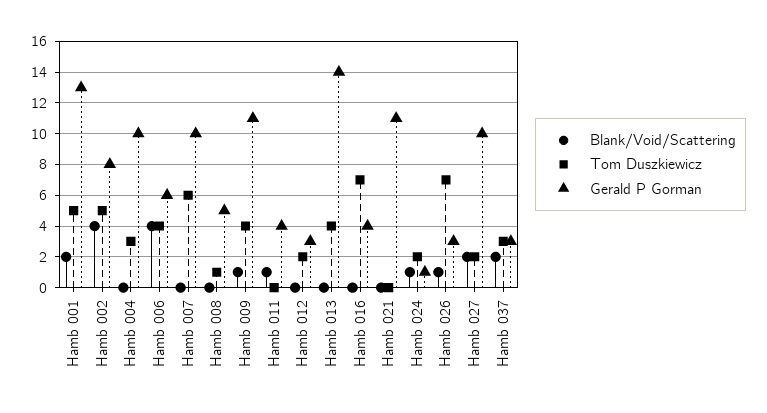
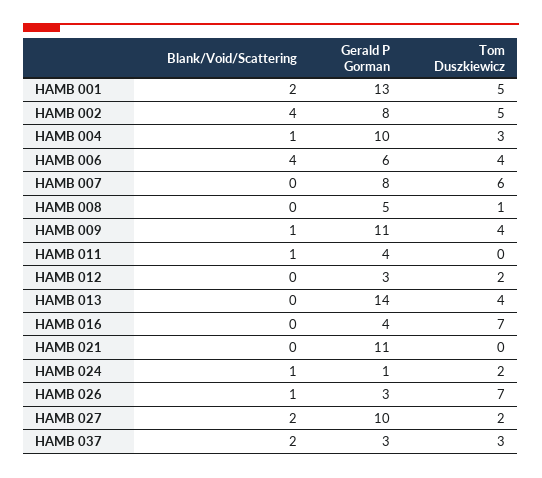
  {
    "Blank/Void/Scattering": {
      "Hamb 001": 2,
      "Hamb 002": 4,
-     "Hamb 004": 0,
+     "Hamb 004": 1,
      "Hamb 006": 4,
      "Hamb 007": 0,
      "Hamb 008": 0,
      "Hamb 009": 1,
      "Hamb 011": 1,
      "Hamb 012": 0,
      "Hamb 013": 0,
      "Hamb 016": 0,
      "Hamb 021": 0,
      "Hamb 024": 1,
      "Hamb 026": 1,
      "Hamb 027": 2,
      "Hamb 037": 2
    },
    "Tom Duszkiewicz": {
      "Hamb 001": 5,
      "Hamb 002": 5,
      "Hamb 004": 3,
      "Hamb 006": 4,
      "Hamb 007": 6,
      "Hamb 008": 1,
      "Hamb 009": 4,
      "Hamb 011": 0,
      "Hamb 012": 2,
      "Hamb 013": 4,
      "Hamb 016": 7,
      "Hamb 021": 0,
      "Hamb 024": 2,
      "Hamb 026": 7,
      "Hamb 027": 2,
      "Hamb 037": 3
    },
    "Gerald P Gorman": {
      "Hamb 001": 13,
      "Hamb 002": 8,
      "Hamb 004": 10,
      "Hamb 006": 6,
-     "Hamb 007": 10,
+     "Hamb 007": 8,
      "Hamb 008": 5,
      "Hamb 009": 11,
      "Hamb 011": 4,
      "Hamb 012": 3,
      "Hamb 013": 14,
      "Hamb 016": 4,
      "Hamb 021": 11,
      "Hamb 024": 1,
      "Hamb 026": 3,
      "Hamb 027": 10,
      "Hamb 037": 3
    }
  }

